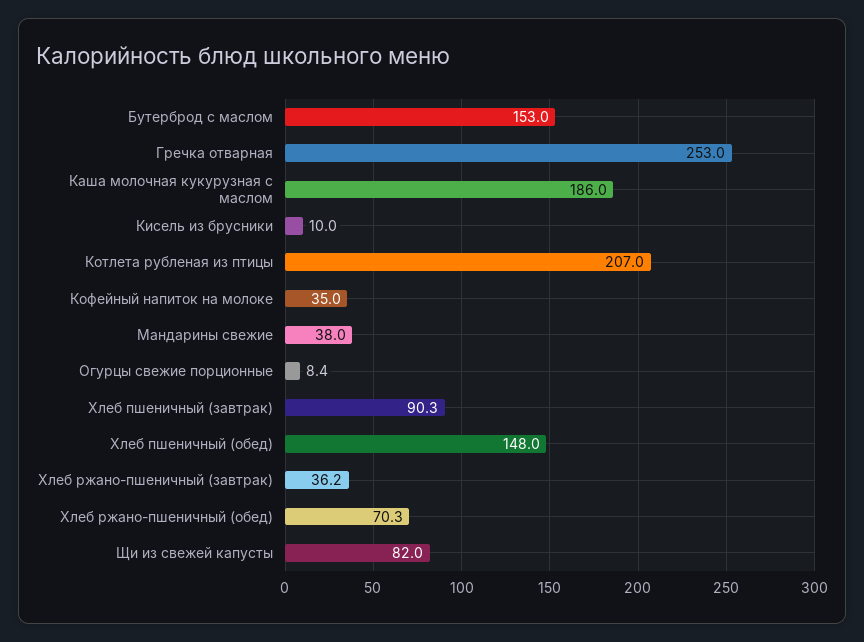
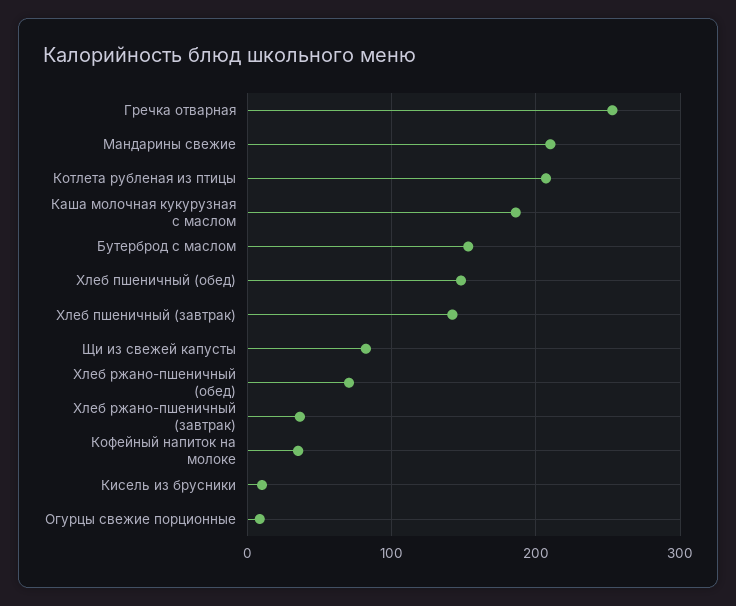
  {
    "Бутерброд с маслом": 153,
    "Гречка отварная": 253,
    "Каша молочная кукурузная с маслом": 186,
    "Кисель из брусники": 10,
    "Котлета рубленая из птицы": 207,
    "Кофейный напиток на молоке": 35,
-   "Мандарины свежие": 38,
+   "Мандарины свежие": 210,
    "Огурцы свежие порционные": 8.4,
-   "Хлеб пшеничный (завтрак)": 90.3,
+   "Хлеб пшеничный (завтрак)": 140,
    "Хлеб пшеничный (обед)": 148,
    "Хлеб ржано-пшеничный (завтрак)": 36.2,
    "Хлеб ржано-пшеничный (обед)": 70.3,
    "Щи из свежей капусты": 82
  }

